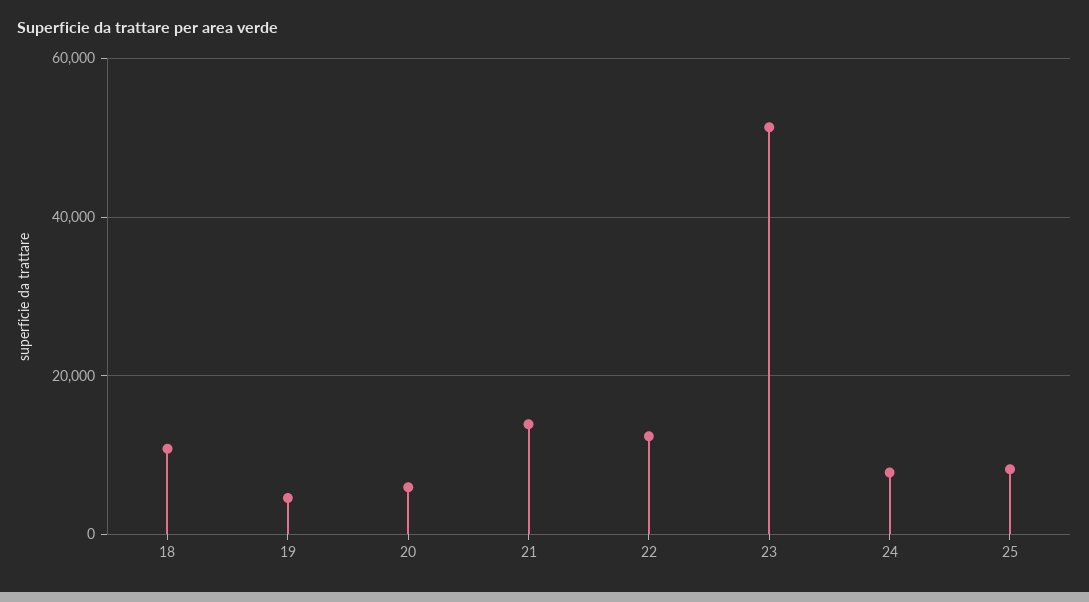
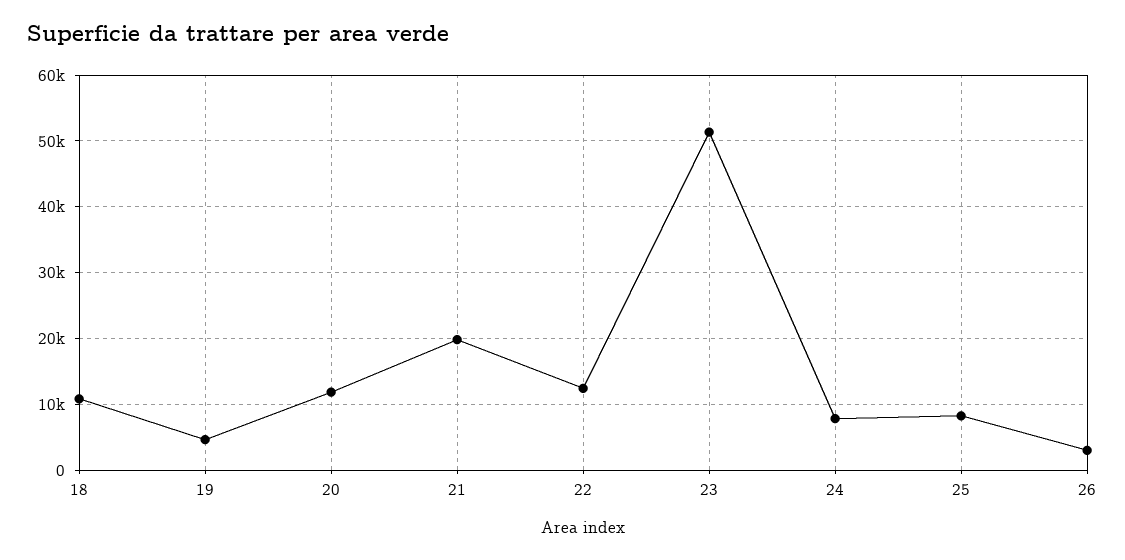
  {
    "18": 11000,
    "19": 5000,
-   "20": 6000,
+   "20": 12000,
-   "21": 14000,
+   "21": 20000,
    "22": 12000,
    "23": 51000,
    "24": 8000,
-   "25": 8000
+   "25": 8000,
+   "26": 3000
  }

